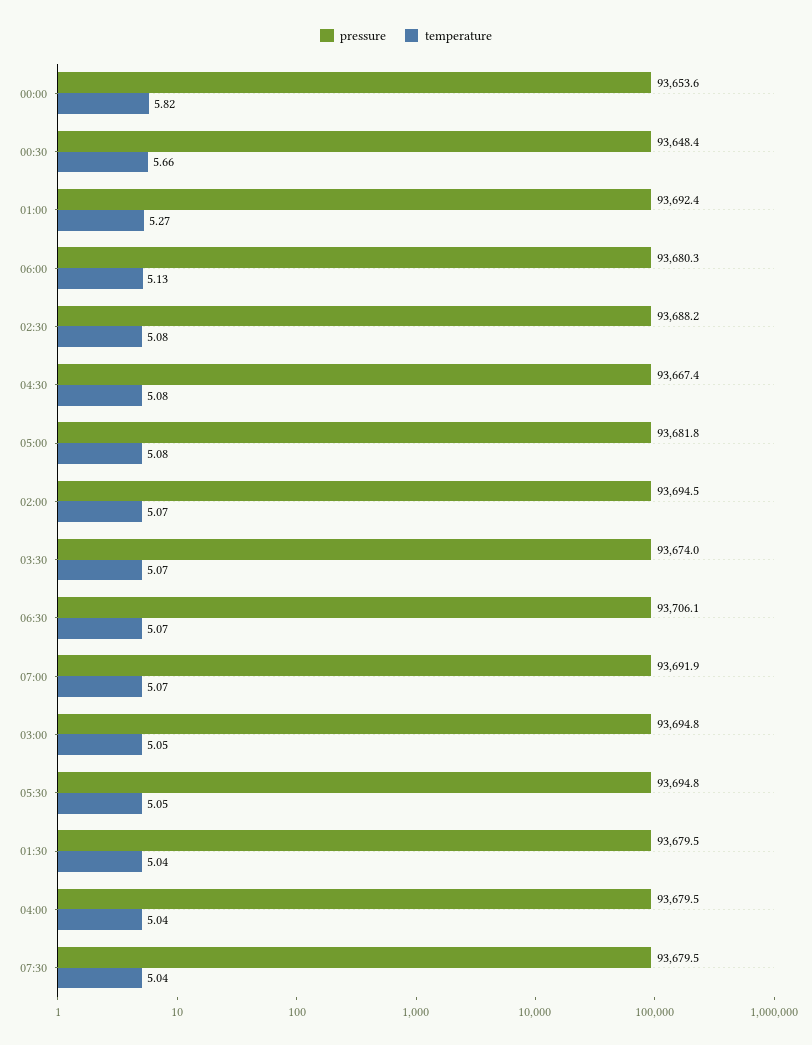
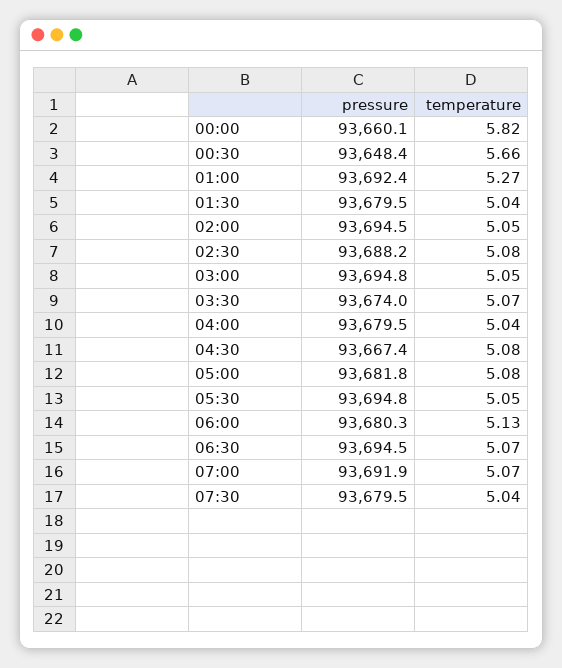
  {
    "pressure": {
-     "00:00": 93653.6,
+     "00:00": 93660.1,
      "00:30": 93648.4,
      "01:00": 93692.4,
      "06:00": 93680.3,
      "02:30": 93688.2,
      "04:30": 93667.4,
      "05:00": 93681.8,
      "02:00": 93694.5,
      "03:30": 93674,
-     "06:30": 93706.1,
+     "06:30": 93694.5,
      "07:00": 93691.9,
      "03:00": 93694.8,
      "05:30": 93694.8,
      "01:30": 93679.5,
      "04:00": 93679.5,
      "07:30": 93679.5
    },
    "temperature": {
      "00:00": 5.82,
      "00:30": 5.66,
      "01:00": 5.27,
      "06:00": 5.13,
      "02:30": 5.08,
      "04:30": 5.08,
      "05:00": 5.08,
-     "02:00": 5.07,
+     "02:00": 5.05,
      "03:30": 5.07,
      "06:30": 5.07,
      "07:00": 5.07,
      "03:00": 5.05,
      "05:30": 5.05,
      "01:30": 5.04,
      "04:00": 5.04,
      "07:30": 5.04
    }
  }

